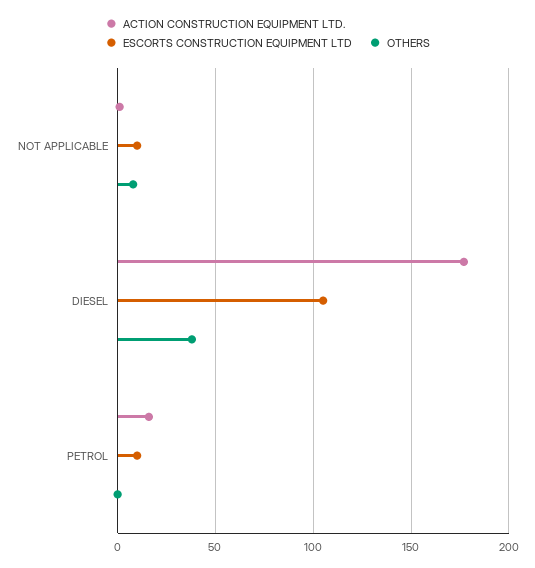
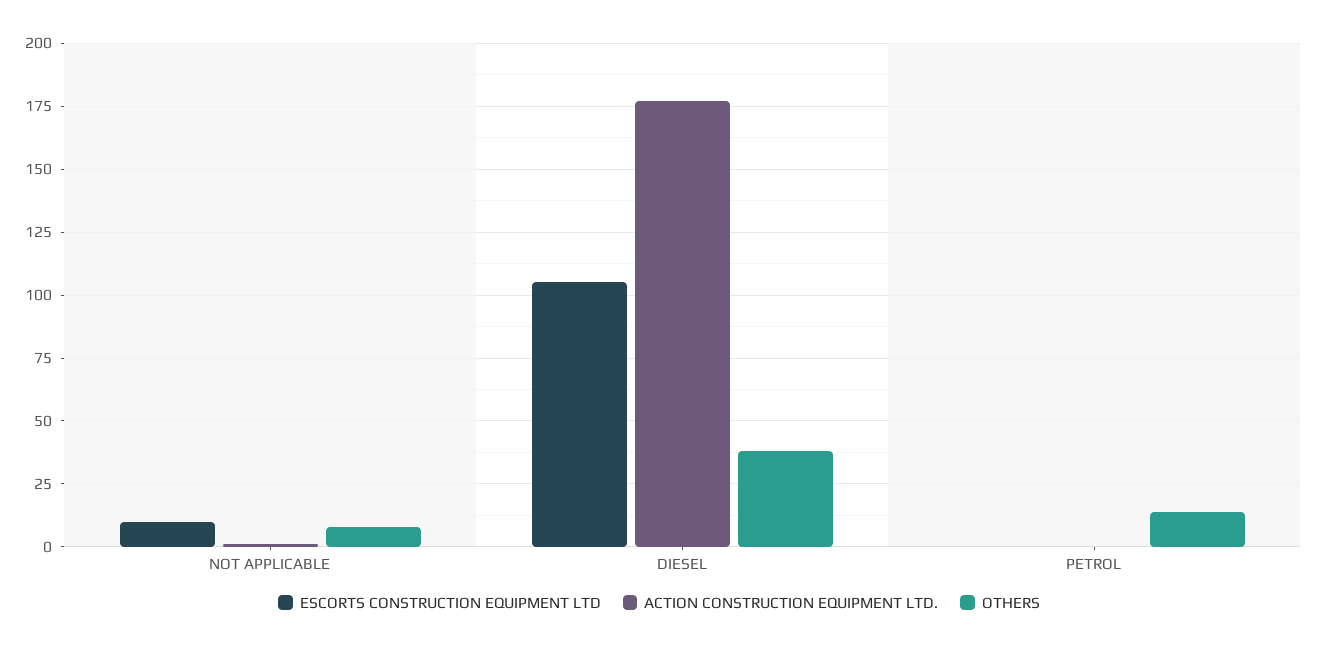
  {
    "ACTION CONSTRUCTION EQUIPMENT LTD.": {
      "NOT APPLICABLE": 0,
      "DIESEL": 175,
-     "PETROL": 15
+     "PETROL": 0
    },
    "ESCORTS CONSTRUCTION EQUIPMENT LTD": {
      "NOT APPLICABLE": 10,
      "DIESEL": 105,
-     "PETROL": 10
+     "PETROL": 0
    },
    "OTHERS": {
      "NOT APPLICABLE": 10,
      "DIESEL": 40,
-     "PETROL": 0
+     "PETROL": 15
    }
  }

